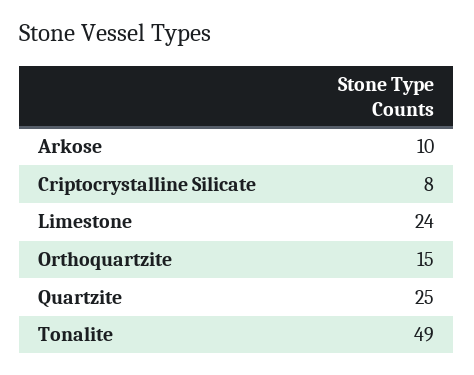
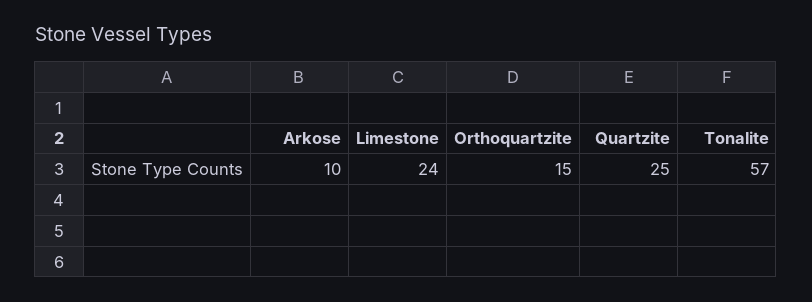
  {
    "Arkose": 10,
-   "Criptocrystalline Silicate": 8,
    "Limestone": 24,
    "Orthoquartzite": 15,
    "Quartzite": 25,
-   "Tonalite": 49
+   "Tonalite": 57
  }

